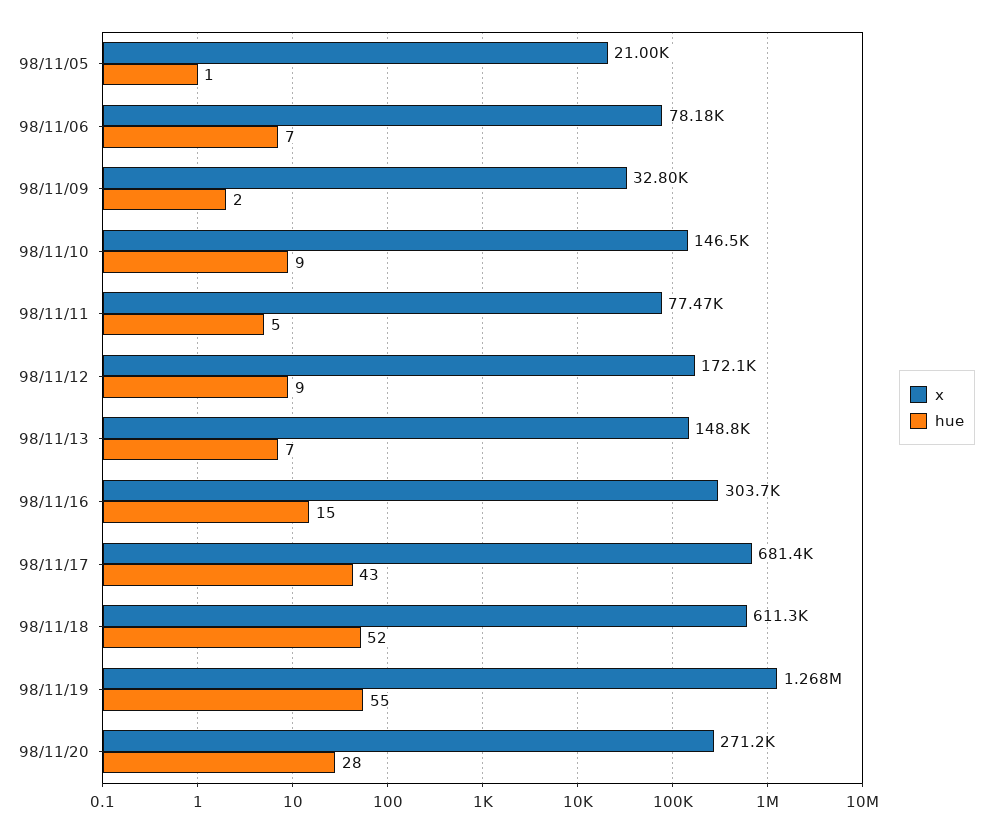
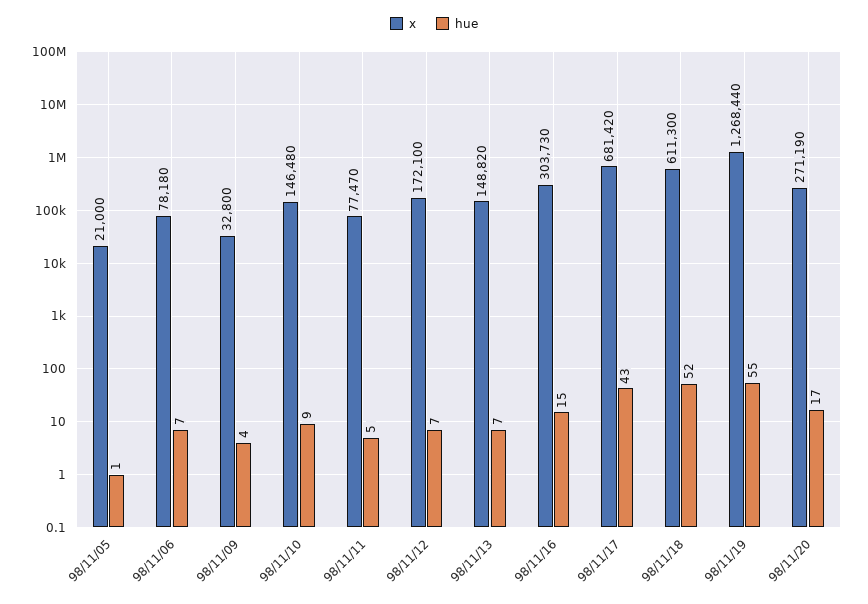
  {
    "x": {
      "98/11/05": 21000,
      "98/11/06": 78180,
      "98/11/09": 32800,
      "98/11/10": 146480,
      "98/11/11": 77470,
      "98/11/12": 172100,
      "98/11/13": 148820,
      "98/11/16": 303730,
      "98/11/17": 681420,
      "98/11/18": 611300,
      "98/11/19": 1268440,
      "98/11/20": 271190
    },
    "hue": {
      "98/11/05": 1,
      "98/11/06": 7,
-     "98/11/09": 2,
+     "98/11/09": 4,
      "98/11/10": 9,
      "98/11/11": 5,
-     "98/11/12": 9,
+     "98/11/12": 7,
      "98/11/13": 7,
      "98/11/16": 15,
      "98/11/17": 43,
      "98/11/18": 52,
      "98/11/19": 55,
-     "98/11/20": 28
+     "98/11/20": 17
    }
  }

